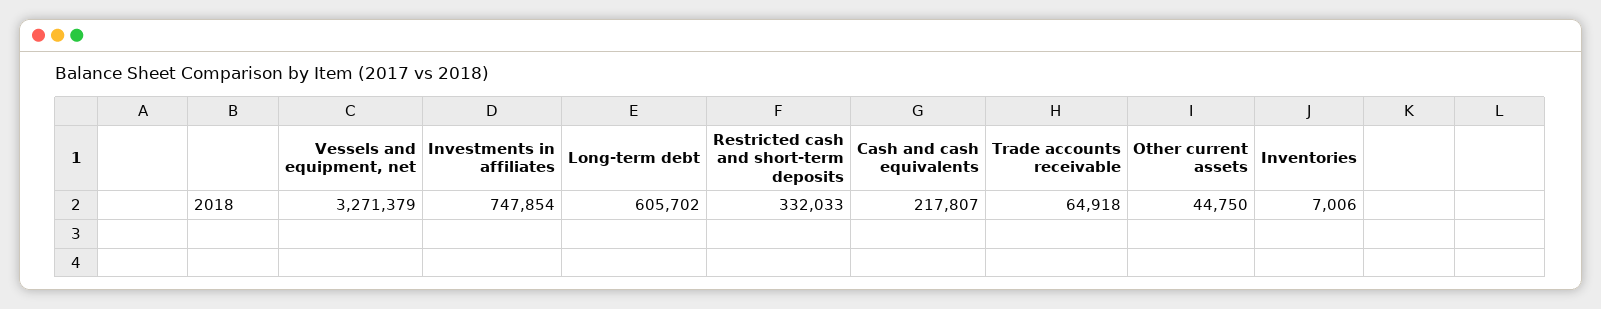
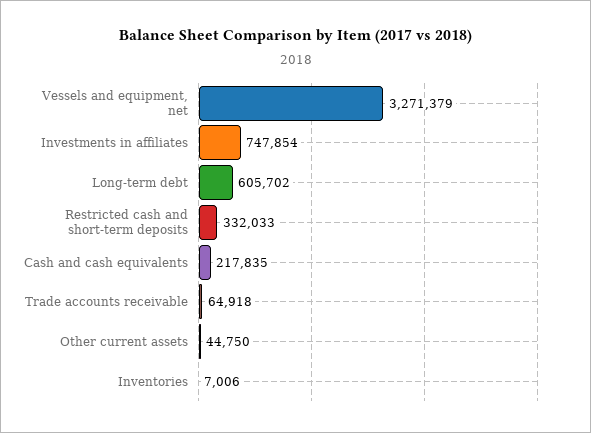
  {
    "Vessels and equipment, net": 3271379,
    "Investments in affiliates": 747854,
    "Long-term debt": 605702,
    "Restricted cash and short-term deposits": 332033,
-   "Cash and cash equivalents": 217807,
+   "Cash and cash equivalents": 217835,
    "Trade accounts receivable": 64918,
    "Other current assets": 44750,
    "Inventories": 7006
  }

